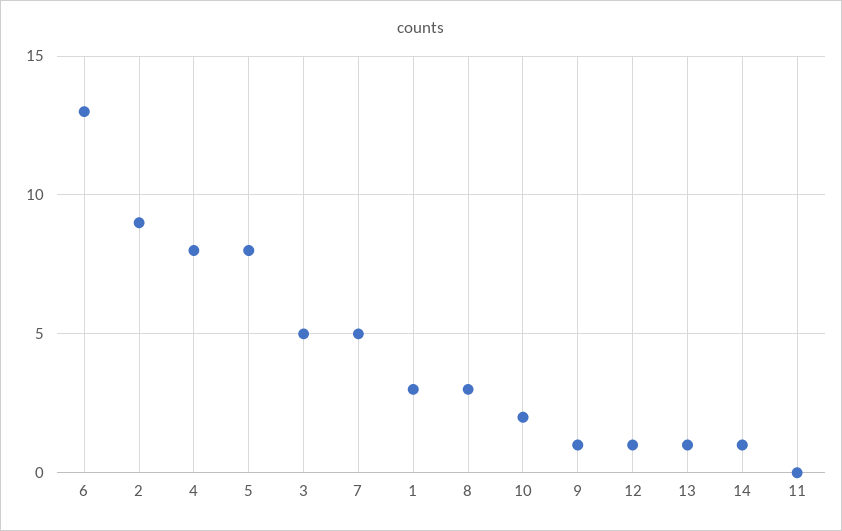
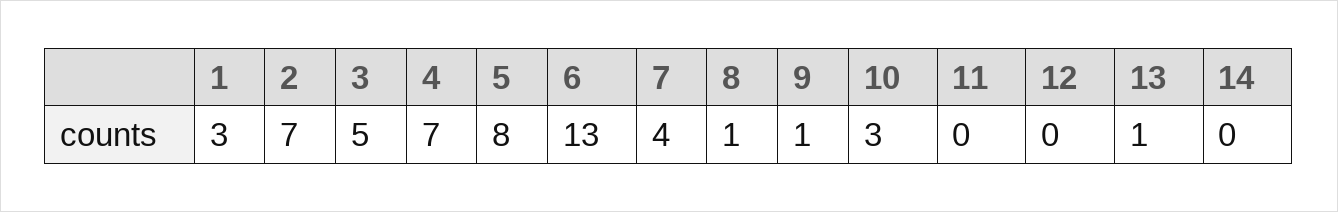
  {
    "6": 13,
-   "2": 9,
+   "2": 7,
-   "4": 8,
+   "4": 7,
    "5": 8,
    "3": 5,
-   "7": 5,
+   "7": 4,
    "1": 3,
-   "8": 3,
+   "8": 1,
-   "10": 2,
+   "10": 3,
    "9": 1,
-   "12": 1,
+   "12": 0,
    "13": 1,
-   "14": 1,
+   "14": 0,
    "11": 0
  }

